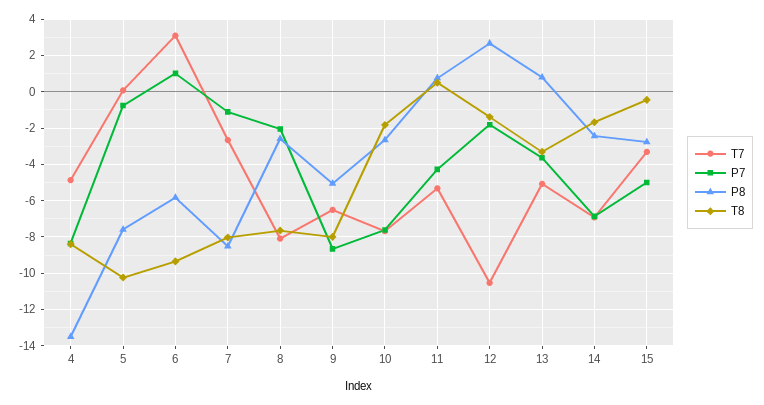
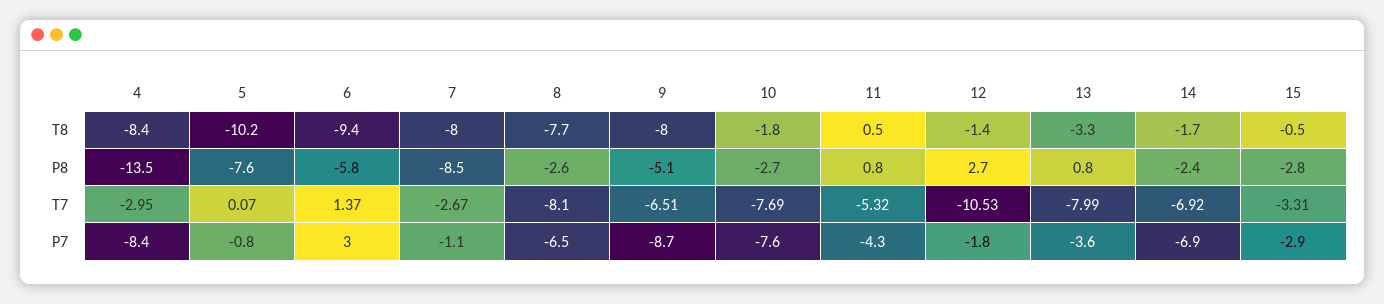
  {
    "T7": {
-     "4": -5,
+     "4": -2.95,
      "5": 0.07,
-     "6": 3,
+     "6": 1.37,
      "7": -2.67,
      "8": -8.1,
      "9": -6.51,
      "10": -7.69,
      "11": -5.32,
      "12": -10.53,
-     "13": -5,
+     "13": -7.99,
      "14": -6.92,
      "15": -3.31
    },
    "P7": {
      "4": -8.4,
      "5": -0.8,
-     "6": 1,
+     "6": 3,
      "7": -1.1,
-     "8": -2,
+     "8": -6.5,
      "9": -8.7,
      "10": -7.6,
      "11": -4.3,
      "12": -1.8,
      "13": -3.6,
      "14": -6.9,
-     "15": -5
+     "15": -2.9
    },
    "P8": {
      "4": -13.5,
      "5": -7.6,
      "6": -5.8,
      "7": -8.5,
      "8": -2.6,
      "9": -5.1,
      "10": -2.7,
      "11": 0.8,
      "12": 2.7,
      "13": 0.8,
      "14": -2.4,
      "15": -2.8
    },
    "T8": {
      "4": -8.4,
      "5": -10.2,
      "6": -9.4,
      "7": -8,
      "8": -7.7,
      "9": -8,
      "10": -1.8,
      "11": 0.5,
      "12": -1.4,
      "13": -3.3,
      "14": -1.7,
      "15": -0.5
    }
  }

